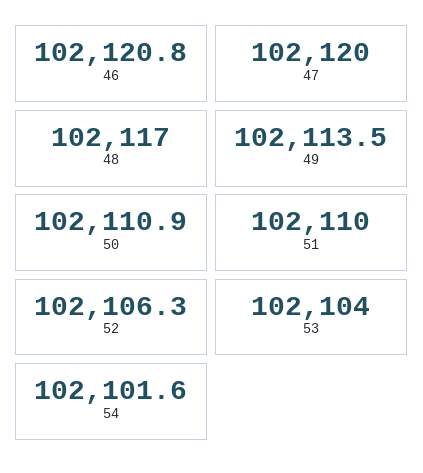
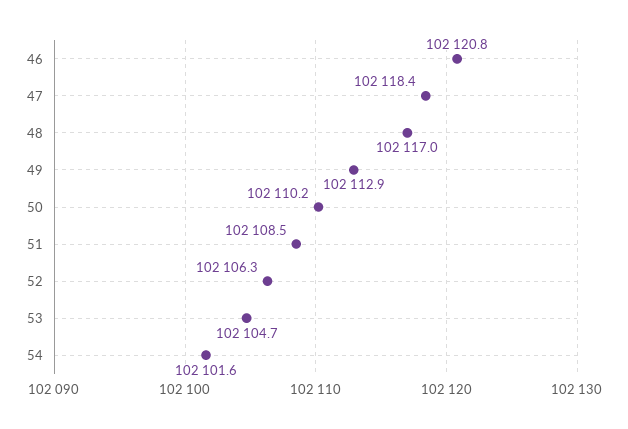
  {
    "46": 102120.8,
-   "47": 102120,
+   "47": 102118.4,
    "48": 102117,
-   "49": 102113.5,
+   "49": 102112.9,
-   "50": 102110.9,
+   "50": 102110.2,
-   "51": 102110,
+   "51": 102108.5,
    "52": 102106.3,
-   "53": 102104,
+   "53": 102104.7,
    "54": 102101.6
  }

